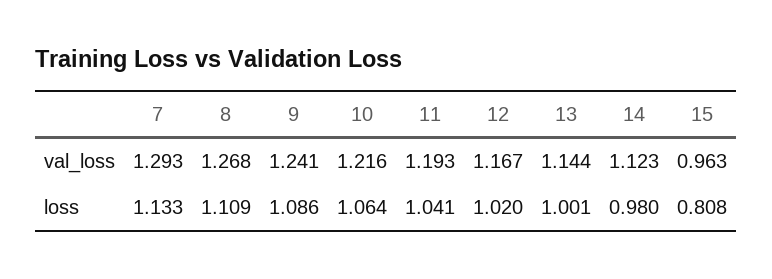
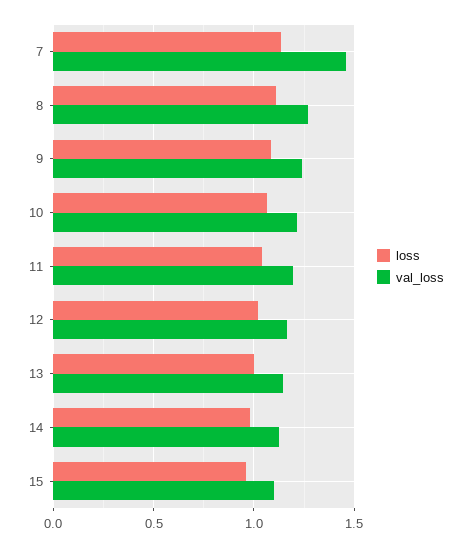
  {
    "val_loss": {
-     "7": 1.293,
+     "7": 1.45,
      "8": 1.268,
      "9": 1.241,
      "10": 1.216,
      "11": 1.193,
      "12": 1.167,
      "13": 1.144,
      "14": 1.123,
-     "15": 0.963
+     "15": 1.1
    },
    "loss": {
      "7": 1.133,
      "8": 1.109,
      "9": 1.086,
      "10": 1.064,
      "11": 1.041,
      "12": 1.02,
      "13": 1.001,
      "14": 0.98,
-     "15": 0.808
+     "15": 0.95
    }
  }

